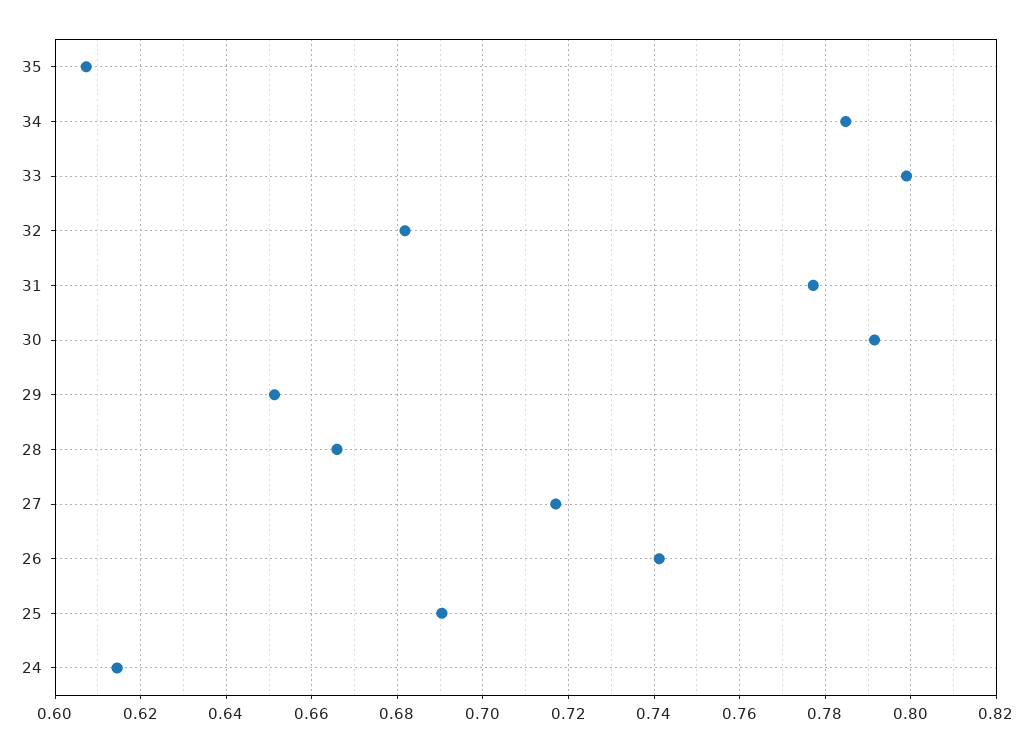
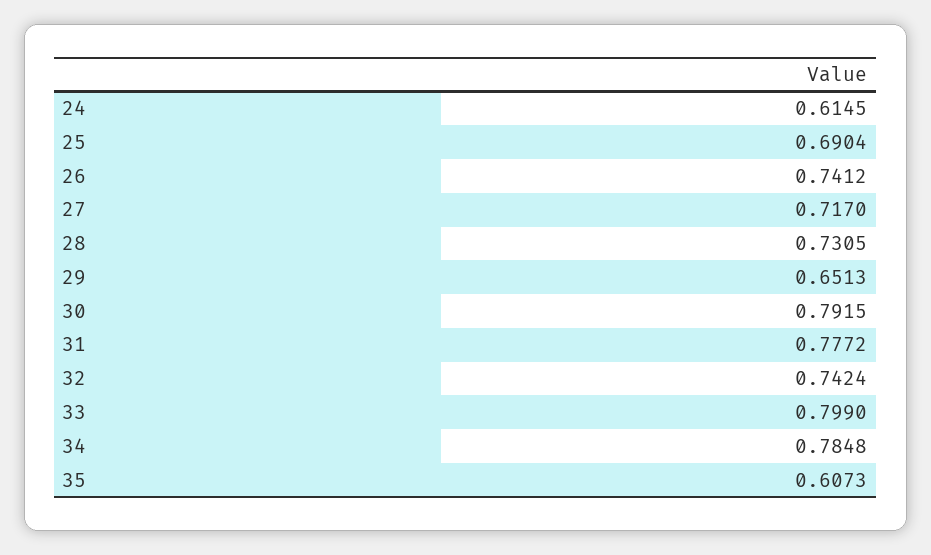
  {
    "35": 0.6073,
    "34": 0.7848,
    "33": 0.799,
-   "32": 0.682,
+   "32": 0.7424,
    "31": 0.7772,
    "30": 0.7915,
    "29": 0.6513,
-   "28": 0.666,
+   "28": 0.7305,
    "27": 0.717,
    "26": 0.7412,
    "25": 0.6904,
    "24": 0.6145
  }

